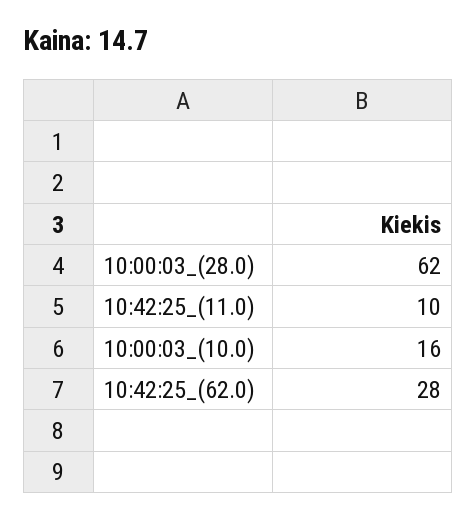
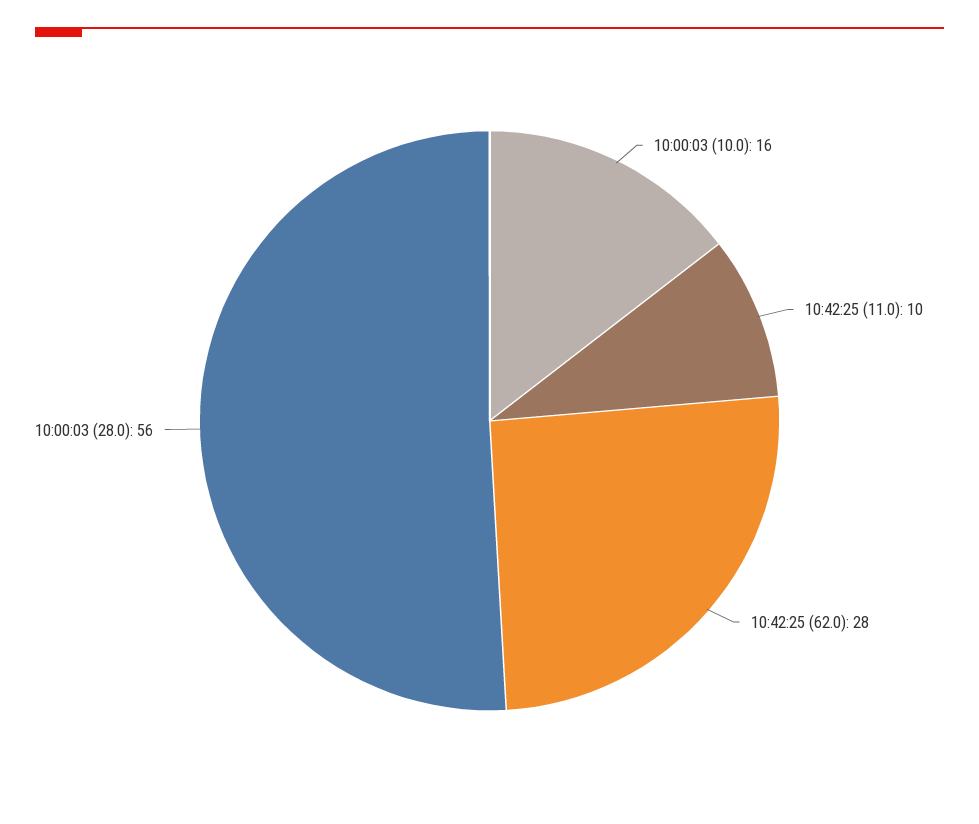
  {
-   "10:00:03_(28.0)": 62,
+   "10:00:03_(28.0)": 56,
    "10:42:25_(11.0)": 10,
    "10:00:03_(10.0)": 16,
    "10:42:25_(62.0)": 28
  }

